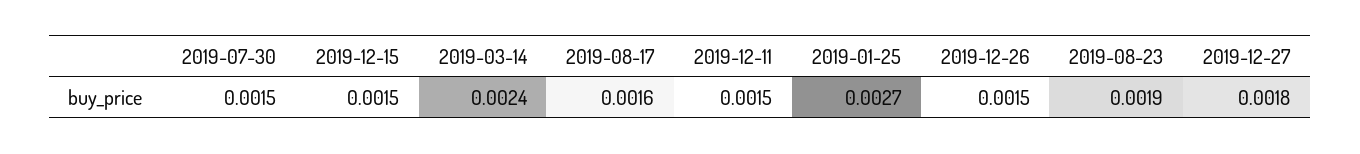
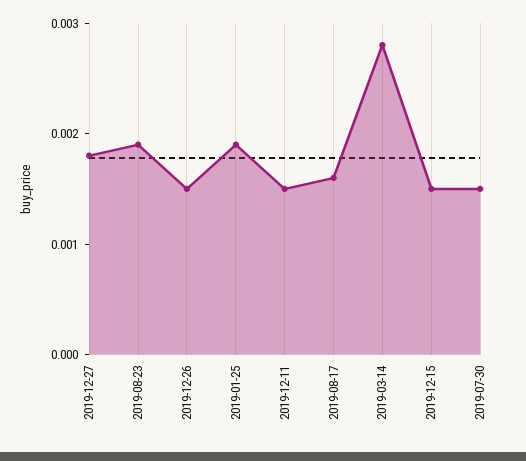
  {
    "2019-07-30": 0.0015,
    "2019-12-15": 0.0015,
-   "2019-03-14": 0.0024,
+   "2019-03-14": 0.0028,
    "2019-08-17": 0.0016,
    "2019-12-11": 0.0015,
-   "2019-01-25": 0.0027,
+   "2019-01-25": 0.0019,
    "2019-12-26": 0.0015,
    "2019-08-23": 0.0019,
    "2019-12-27": 0.0018
  }

